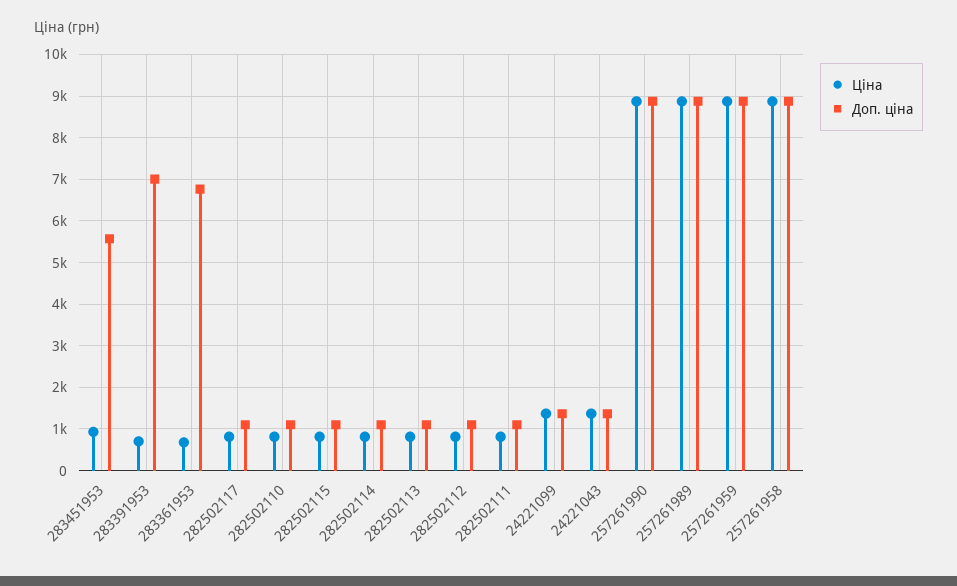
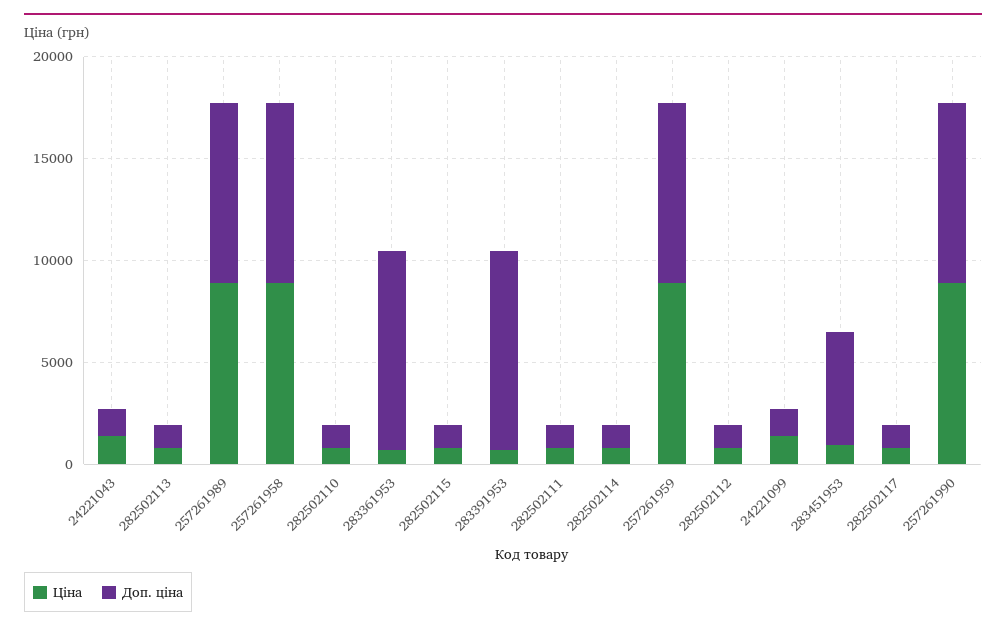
  {
    "Ціна": {
      "283451953": 1000,
      "283391953": 800,
      "283361953": 600,
      "282502117": 800,
      "282502110": 800,
      "282502115": 800,
      "282502114": 800,
      "282502113": 800,
      "282502112": 800,
      "282502111": 800,
      "24221099": 1400,
      "24221043": 1400,
      "257261990": 8800,
      "257261989": 8800,
      "257261959": 8800,
      "257261958": 8800
    },
    "Доп. ціна": {
      "283451953": 5600,
-     "283391953": 7000,
+     "283391953": 10000,
-     "283361953": 6800,
+     "283361953": 10000,
      "282502117": 1200,
      "282502110": 1200,
      "282502115": 1200,
      "282502114": 1200,
      "282502113": 1200,
      "282502112": 1200,
      "282502111": 1200,
      "24221099": 1400,
      "24221043": 1400,
      "257261990": 8800,
      "257261989": 8800,
      "257261959": 8800,
      "257261958": 8800
    }
  }

